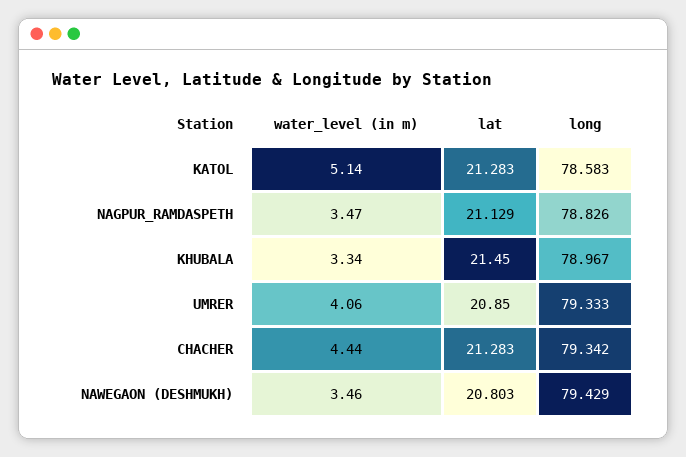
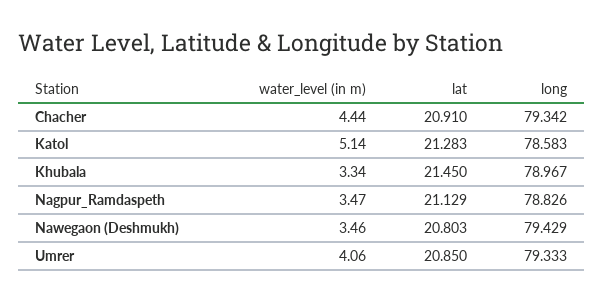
  {
    "water_level (in m)": {
      "KATOL": 5.14,
      "NAGPUR_RAMDASPETH": 3.47,
      "KHUBALA": 3.34,
      "UMRER": 4.06,
      "CHACHER": 4.44,
      "NAWEGAON (DESHMUKH)": 3.46
    },
    "lat": {
      "KATOL": 21.283,
      "NAGPUR_RAMDASPETH": 21.129,
      "KHUBALA": 21.45,
      "UMRER": 20.85,
-     "CHACHER": 21.283,
+     "CHACHER": 20.91,
      "NAWEGAON (DESHMUKH)": 20.803
    },
    "long": {
      "KATOL": 78.583,
      "NAGPUR_RAMDASPETH": 78.826,
      "KHUBALA": 78.967,
      "UMRER": 79.333,
      "CHACHER": 79.342,
      "NAWEGAON (DESHMUKH)": 79.429
    }
  }

